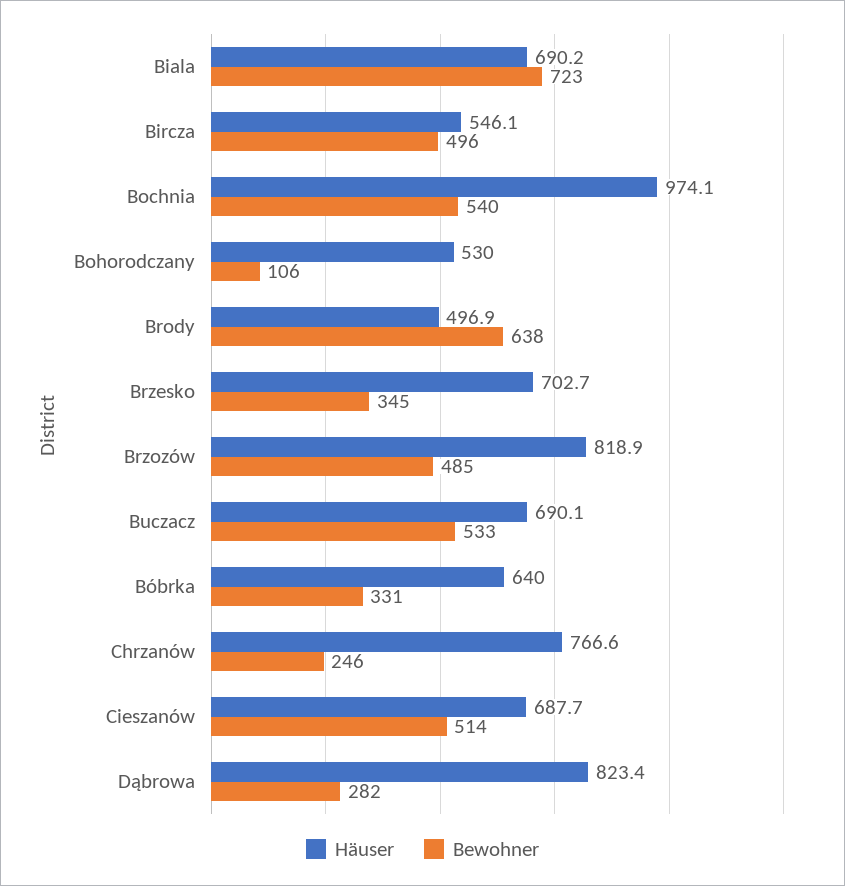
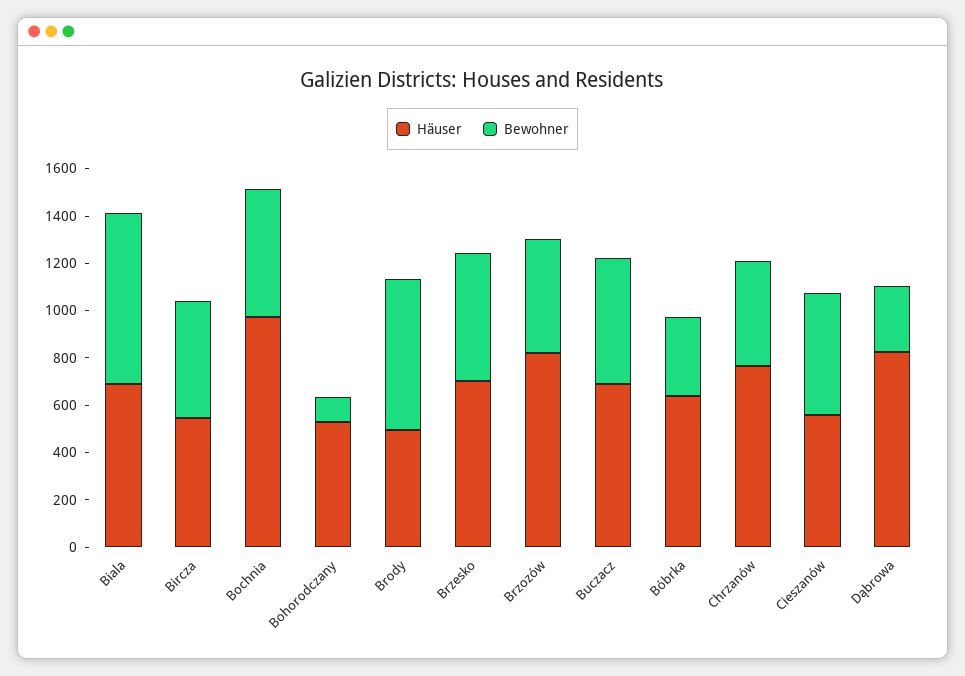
  {
    "Häuser": {
      "Biala": 690.2,
      "Bircza": 546.1,
      "Bochnia": 974.1,
      "Bohorodczany": 530,
      "Brody": 496.9,
      "Brzesko": 702.7,
      "Brzozów": 818.9,
      "Buczacz": 690.1,
      "Bóbrka": 640,
      "Chrzanów": 766.6,
-     "Cieszanów": 687.7,
+     "Cieszanów": 550,
      "Dąbrowa": 823.4
    },
    "Bewohner": {
      "Biala": 723,
      "Bircza": 496,
      "Bochnia": 540,
      "Bohorodczany": 106,
      "Brody": 638,
-     "Brzesko": 345,
+     "Brzesko": 550,
      "Brzozów": 485,
      "Buczacz": 533,
      "Bóbrka": 331,
-     "Chrzanów": 246,
+     "Chrzanów": 450,
      "Cieszanów": 514,
      "Dąbrowa": 282
    }
  }

